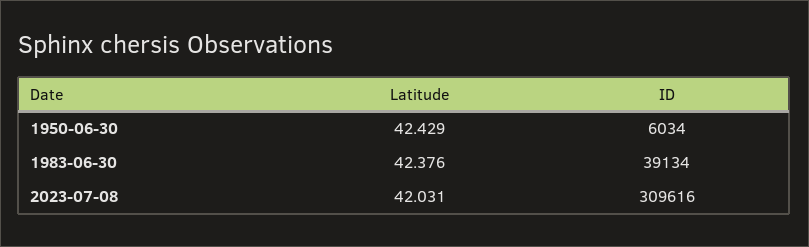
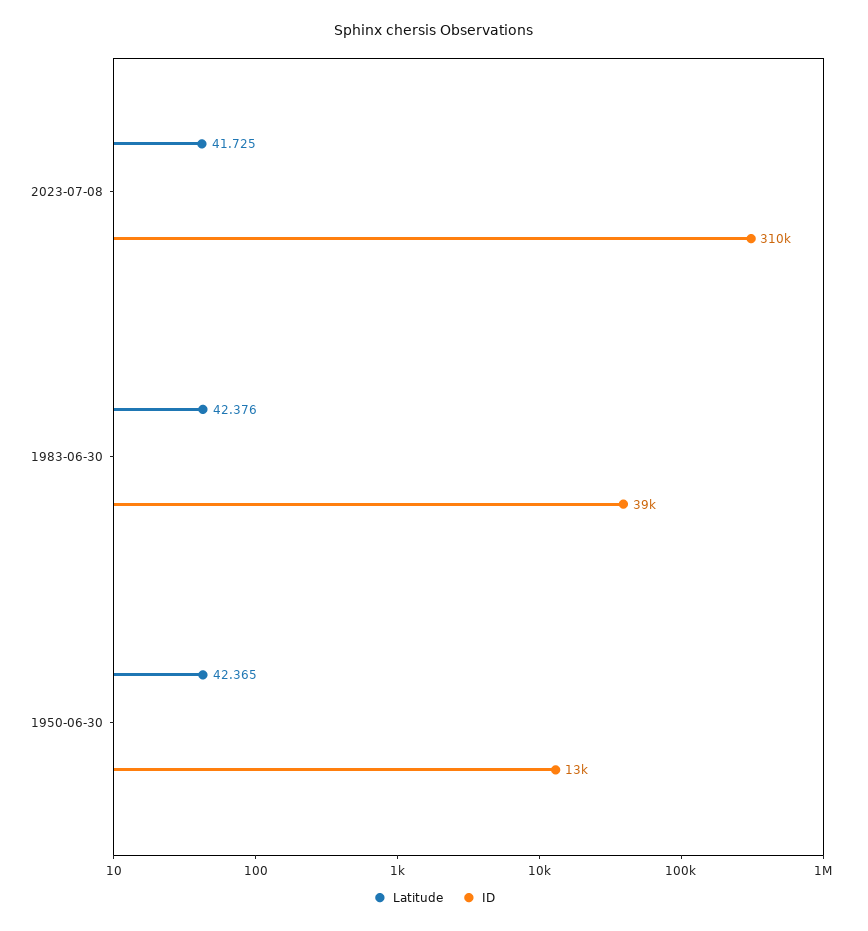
  {
    "Latitude": {
-     "1950-06-30": 42.429,
+     "1950-06-30": 42.365,
      "1983-06-30": 42.376,
-     "2023-07-08": 42.031
+     "2023-07-08": 41.725
    },
    "ID": {
-     "1950-06-30": 6034,
+     "1950-06-30": 13000,
      "1983-06-30": 39134,
      "2023-07-08": 309616
    }
  }

